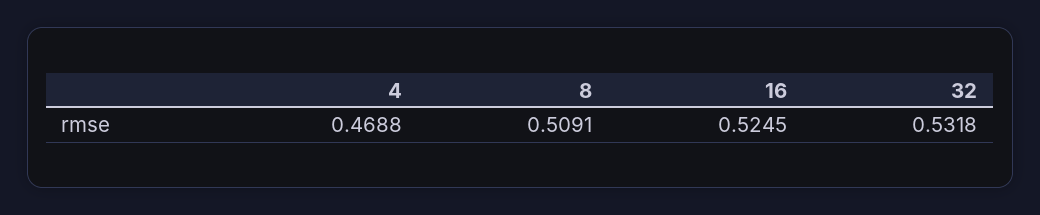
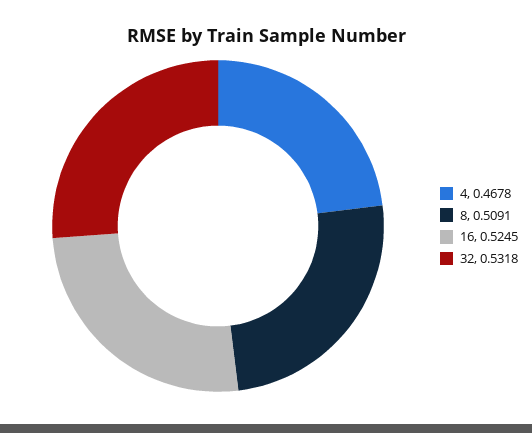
  {
-   "4": 0.4688,
+   "4": 0.4678,
    "8": 0.5091,
    "16": 0.5245,
    "32": 0.5318
  }

